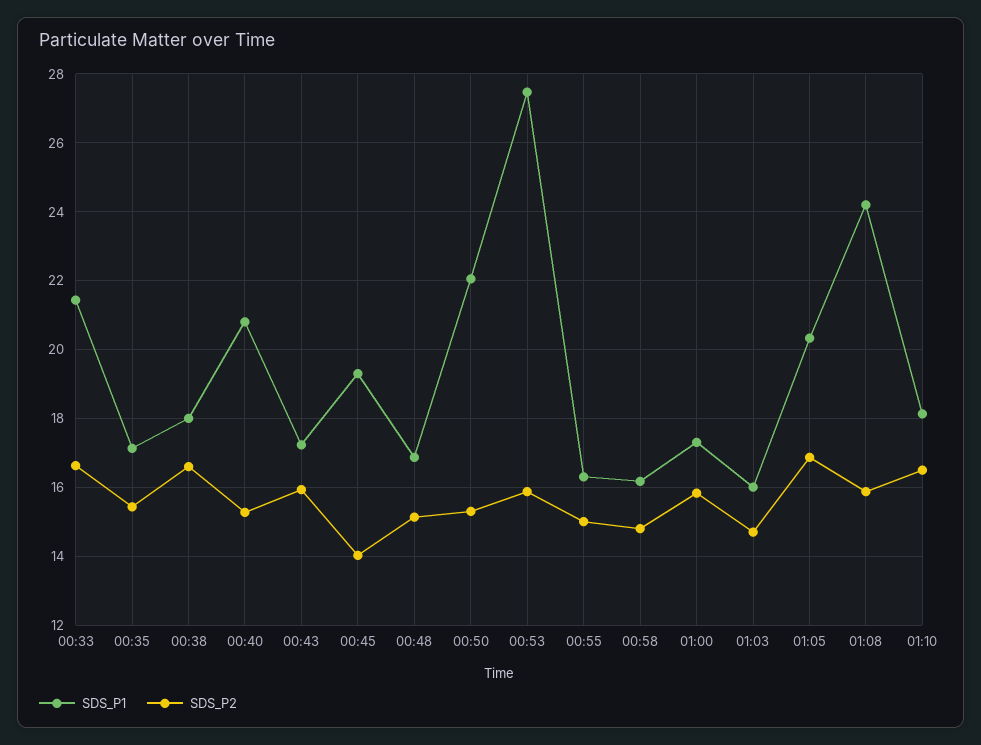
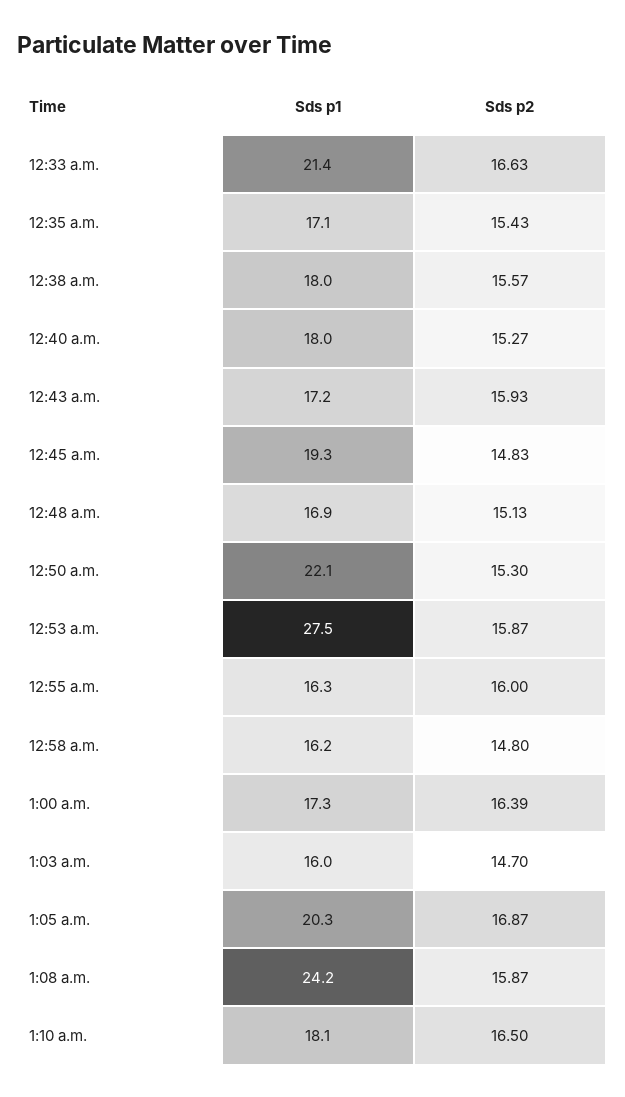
  {
    "SDS_P1": {
      "00:33": 21.4,
      "00:35": 17.1,
      "00:38": 18,
-     "00:40": 20.8,
+     "00:40": 18,
      "00:43": 17.2,
      "00:45": 19.3,
      "00:48": 16.9,
      "00:50": 22.1,
      "00:53": 27.5,
      "00:55": 16.3,
      "00:58": 16.2,
      "01:00": 17.3,
      "01:03": 16,
      "01:05": 20.3,
      "01:08": 24.2,
      "01:10": 18.1
    },
    "SDS_P2": {
      "00:33": 16.63,
      "00:35": 15.43,
-     "00:38": 16.6,
+     "00:38": 15.57,
      "00:40": 15.27,
      "00:43": 15.93,
-     "00:45": 14,
+     "00:45": 14.83,
      "00:48": 15.13,
      "00:50": 15.3,
      "00:53": 15.87,
-     "00:55": 15,
+     "00:55": 16,
      "00:58": 14.8,
-     "01:00": 15.8,
+     "01:00": 16.39,
      "01:03": 14.7,
      "01:05": 16.87,
      "01:08": 15.87,
      "01:10": 16.5
    }
  }

